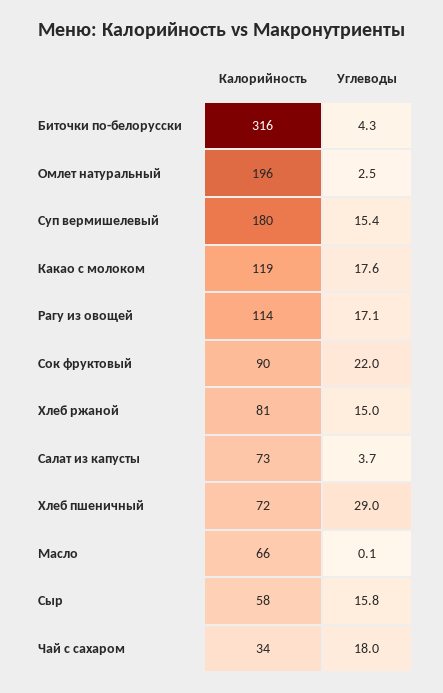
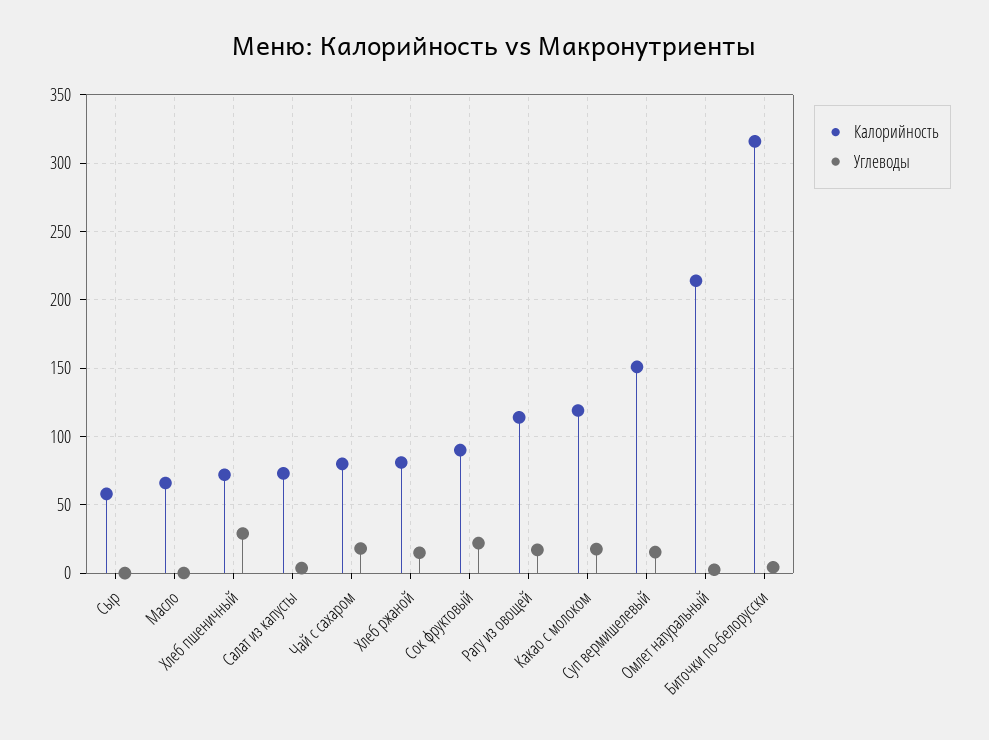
  {
    "Калорийность": {
      "Биточки по-белорусски": 316,
-     "Омлет натуральный": 196,
+     "Омлет натуральный": 215,
-     "Суп вермишелевый": 180,
+     "Суп вермишелевый": 150,
      "Какао с молоком": 119,
      "Рагу из овощей": 114,
      "Сок фруктовый": 90,
      "Хлеб ржаной": 81,
      "Салат из капусты": 73,
      "Хлеб пшеничный": 72,
      "Масло": 66,
      "Сыр": 58,
-     "Чай с сахаром": 34
+     "Чай с сахаром": 80
    },
    "Углеводы": {
      "Биточки по-белорусски": 4.3,
      "Омлет натуральный": 2.5,
      "Суп вермишелевый": 15.4,
      "Какао с молоком": 17.6,
      "Рагу из овощей": 17.1,
      "Сок фруктовый": 22,
      "Хлеб ржаной": 15,
      "Салат из капусты": 3.7,
      "Хлеб пшеничный": 29,
      "Масло": 0.1,
-     "Сыр": 15.8,
+     "Сыр": 0,
      "Чай с сахаром": 18
    }
  }

